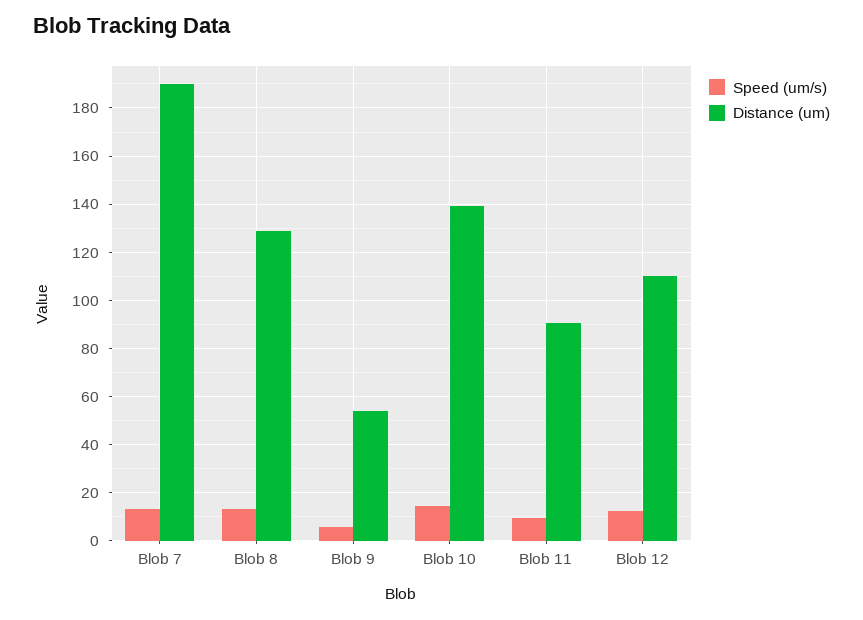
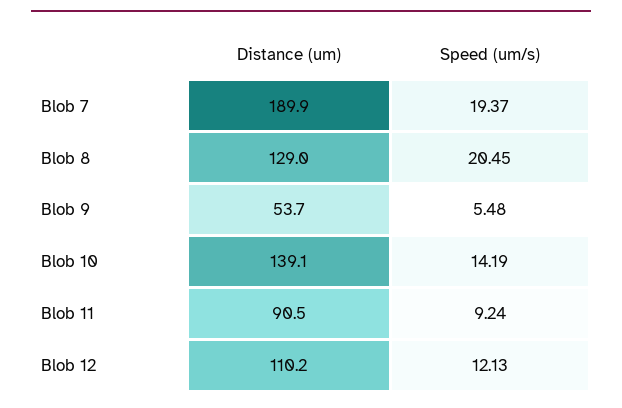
  {
    "Speed (um/s)": {
-     "Blob 7": 12.5,
+     "Blob 7": 19.37,
-     "Blob 8": 12.5,
+     "Blob 8": 20.45,
      "Blob 9": 5.48,
      "Blob 10": 14.19,
      "Blob 11": 9.24,
      "Blob 12": 12.13
    },
    "Distance (um)": {
      "Blob 7": 189.9,
      "Blob 8": 129,
      "Blob 9": 53.7,
      "Blob 10": 139.1,
      "Blob 11": 90.5,
      "Blob 12": 110.2
    }
  }

